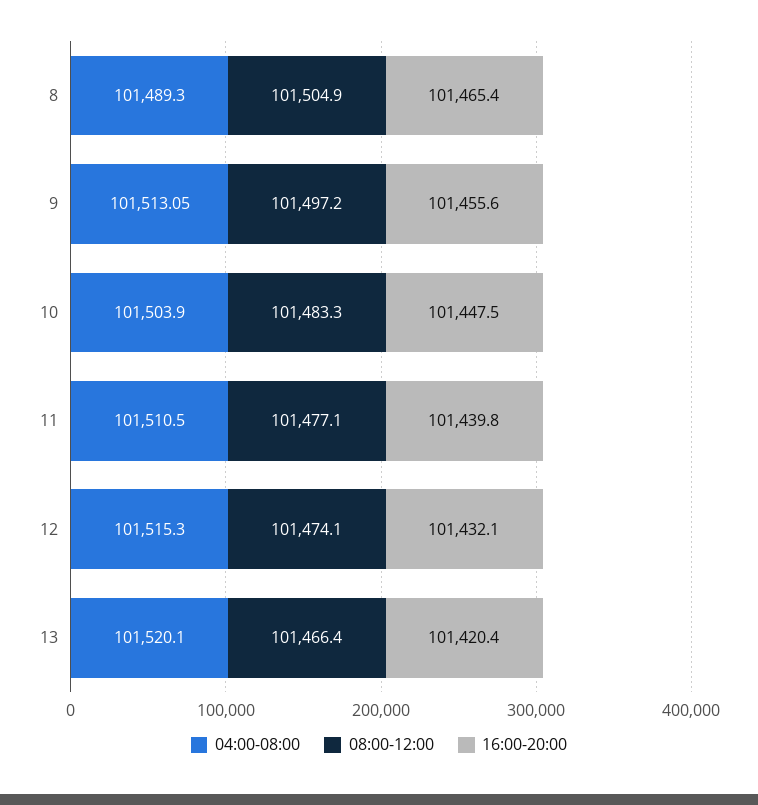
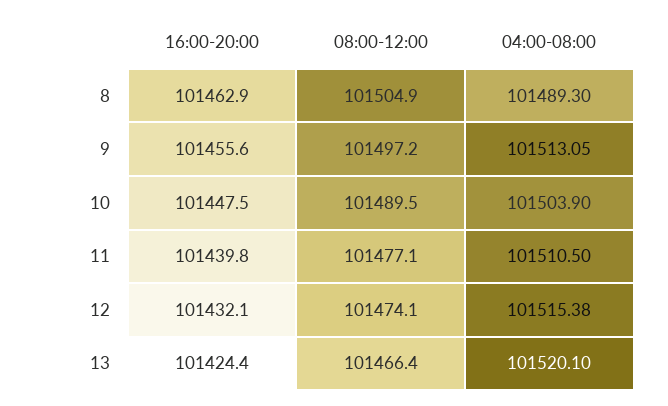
  {
    "04:00-08:00": {
      "8": 101489.3,
      "9": 101513.05,
      "10": 101503.9,
      "11": 101510.5,
-     "12": 101515.3,
+     "12": 101515.38,
      "13": 101520.1
    },
    "08:00-12:00": {
      "8": 101504.9,
      "9": 101497.2,
-     "10": 101483.3,
+     "10": 101489.5,
      "11": 101477.1,
      "12": 101474.1,
      "13": 101466.4
    },
    "16:00-20:00": {
-     "8": 101465.4,
+     "8": 101462.9,
      "9": 101455.6,
      "10": 101447.5,
      "11": 101439.8,
      "12": 101432.1,
-     "13": 101420.4
+     "13": 101424.4
    }
  }

